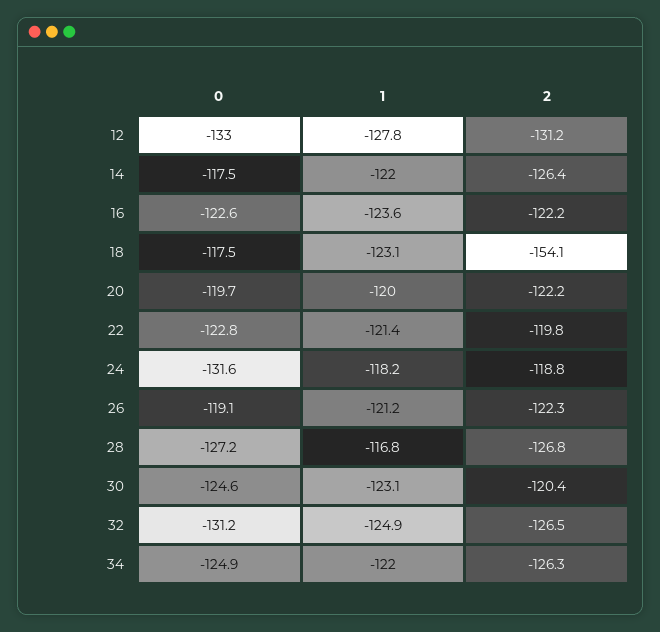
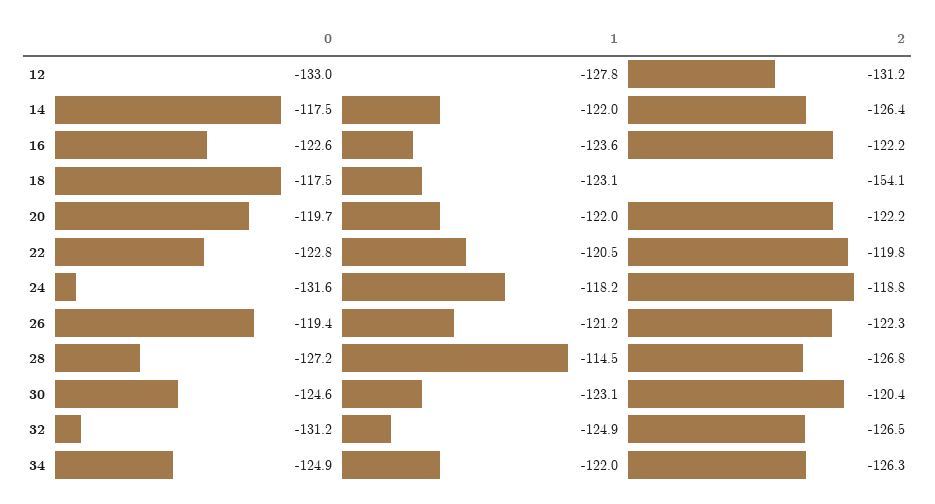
  {
    "0": {
      "12": -133,
      "14": -117.5,
      "16": -122.6,
      "18": -117.5,
      "20": -119.7,
      "22": -122.8,
      "24": -131.6,
-     "26": -119.1,
+     "26": -119.4,
      "28": -127.2,
      "30": -124.6,
      "32": -131.2,
      "34": -124.9
    },
    "1": {
      "12": -127.8,
      "14": -122,
      "16": -123.6,
      "18": -123.1,
-     "20": -120,
+     "20": -122,
-     "22": -121.4,
+     "22": -120.5,
      "24": -118.2,
      "26": -121.2,
-     "28": -116.8,
+     "28": -114.5,
      "30": -123.1,
      "32": -124.9,
      "34": -122
    },
    "2": {
      "12": -131.2,
      "14": -126.4,
      "16": -122.2,
      "18": -154.1,
      "20": -122.2,
      "22": -119.8,
      "24": -118.8,
      "26": -122.3,
      "28": -126.8,
      "30": -120.4,
      "32": -126.5,
      "34": -126.3
    }
  }

